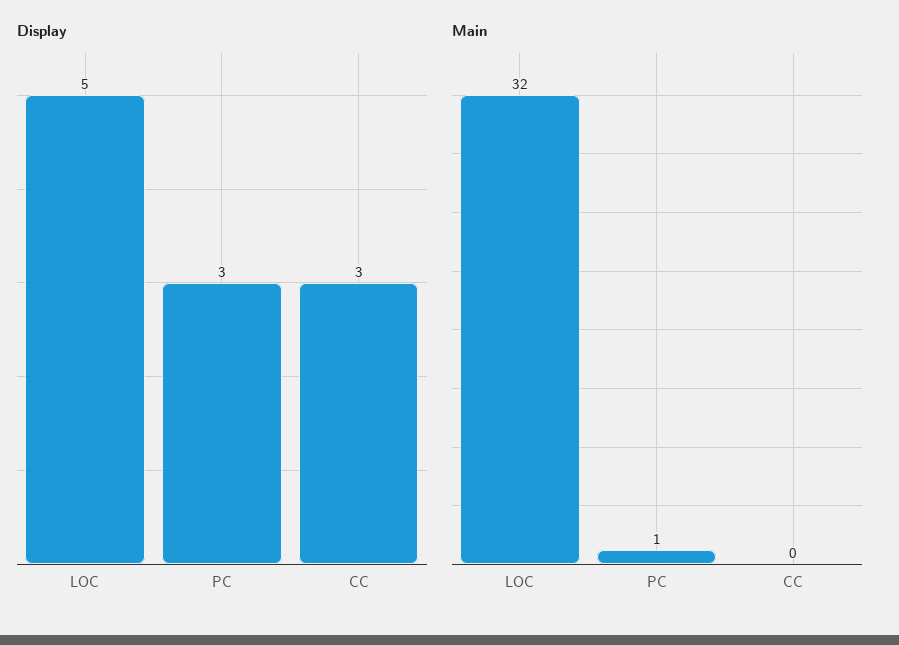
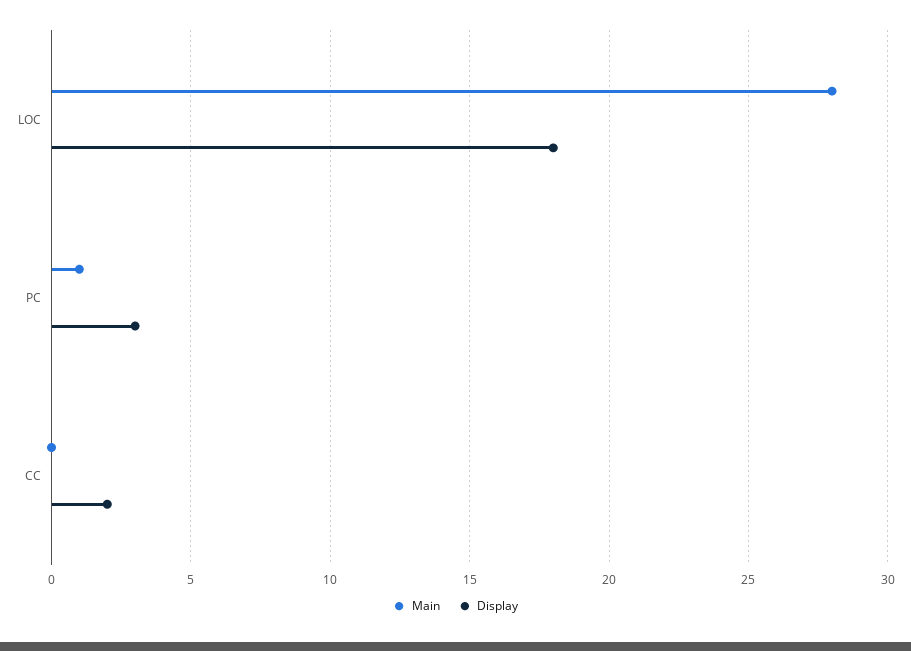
  {
    "Display": {
-     "LOC": 5,
+     "LOC": 18,
      "PC": 3,
-     "CC": 3
+     "CC": 2
    },
    "Main": {
-     "LOC": 32,
+     "LOC": 28,
      "PC": 1,
      "CC": 0
    }
  }

